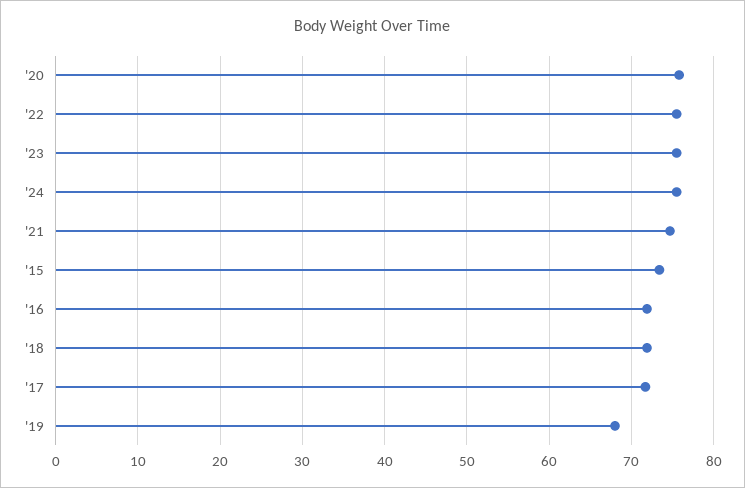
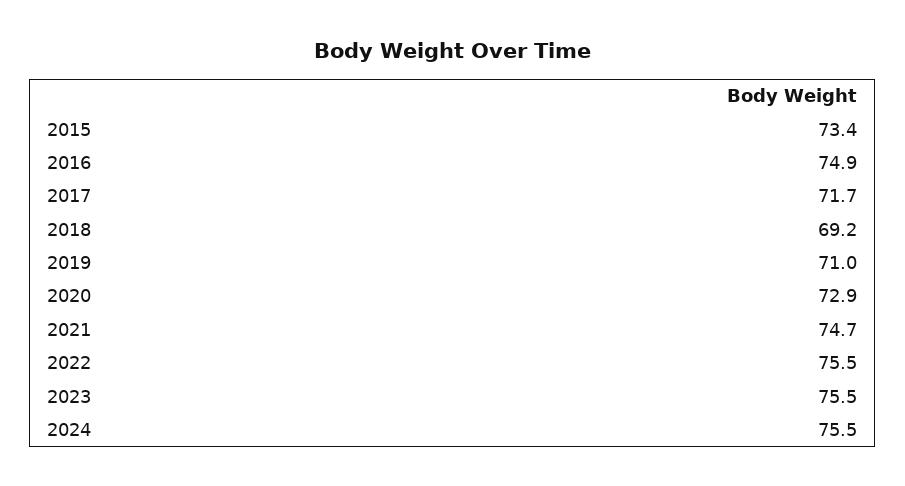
  {
-   "'20": 76,
+   "'20": 72.9,
    "'22": 75.5,
    "'23": 75.5,
    "'24": 75.5,
    "'21": 74.7,
    "'15": 73.4,
-   "'16": 72,
+   "'16": 74.9,
-   "'18": 72,
+   "'18": 69.2,
    "'17": 71.7,
-   "'19": 68
+   "'19": 71
  }

